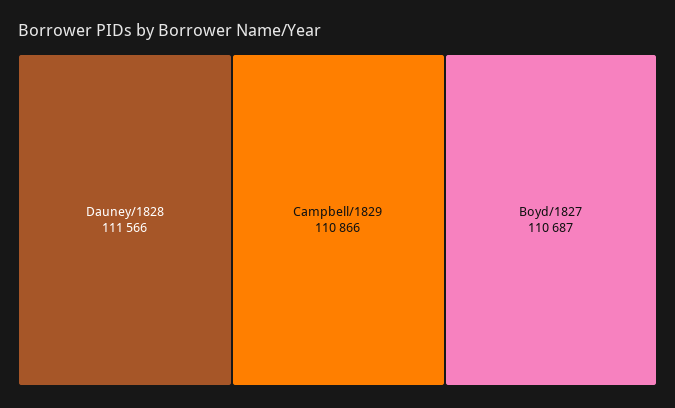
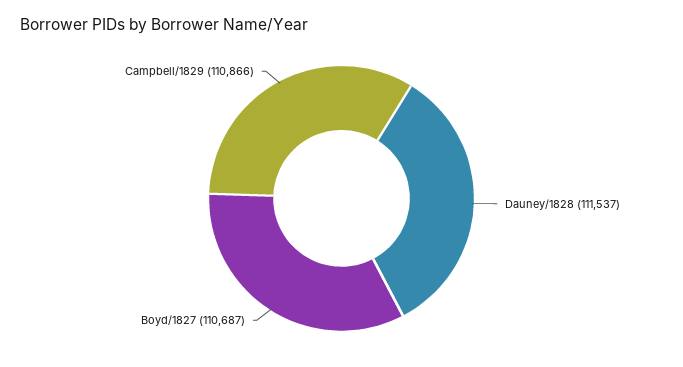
  {
-   "Dauney/1828": 111566,
+   "Dauney/1828": 111537,
    "Campbell/1829": 110866,
    "Boyd/1827": 110687
  }

